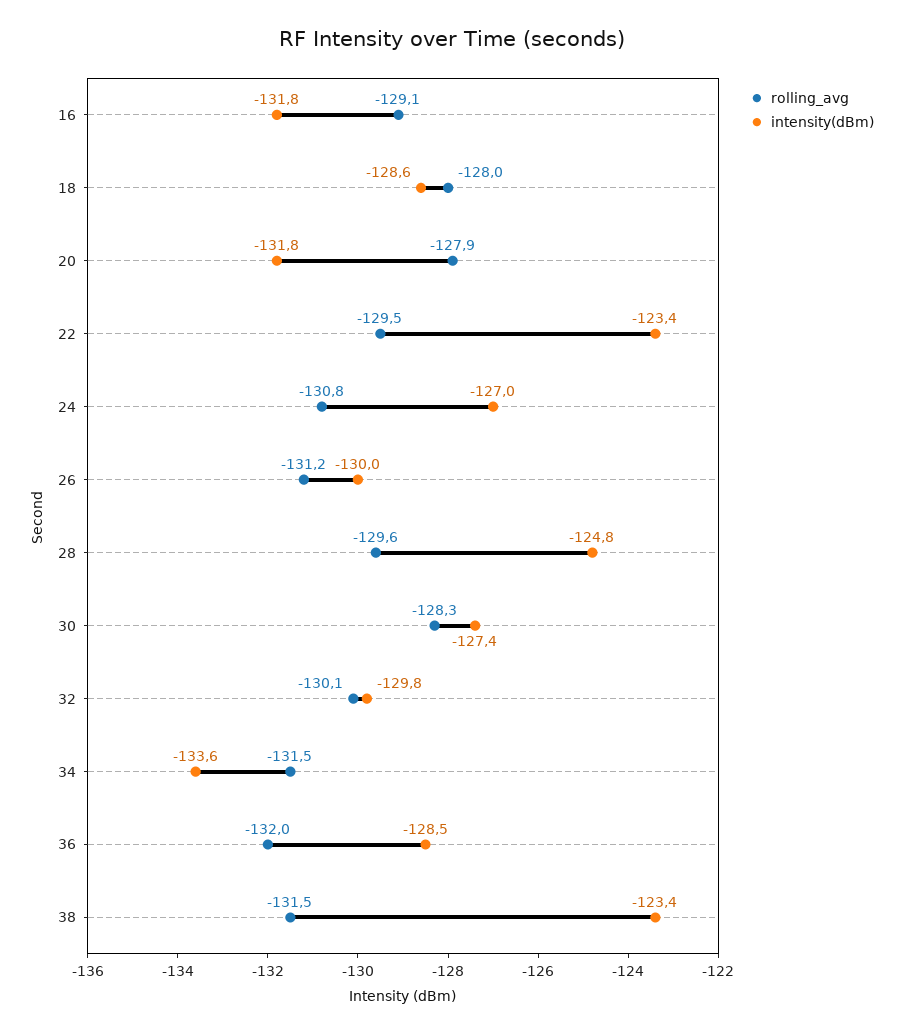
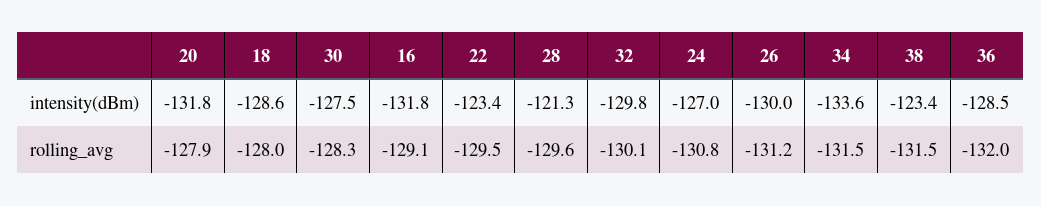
  {
    "rolling_avg": {
      "16": -129.1,
      "18": -128,
      "20": -127.9,
      "22": -129.5,
      "24": -130.8,
      "26": -131.2,
      "28": -129.6,
      "30": -128.3,
      "32": -130.1,
      "34": -131.5,
      "36": -132,
      "38": -131.5
    },
    "intensity(dBm)": {
      "16": -131.8,
      "18": -128.6,
      "20": -131.8,
      "22": -123.4,
      "24": -127,
      "26": -130,
-     "28": -124.8,
+     "28": -121.3,
-     "30": -127.4,
+     "30": -127.5,
      "32": -129.8,
      "34": -133.6,
      "36": -128.5,
      "38": -123.4
    }
  }

